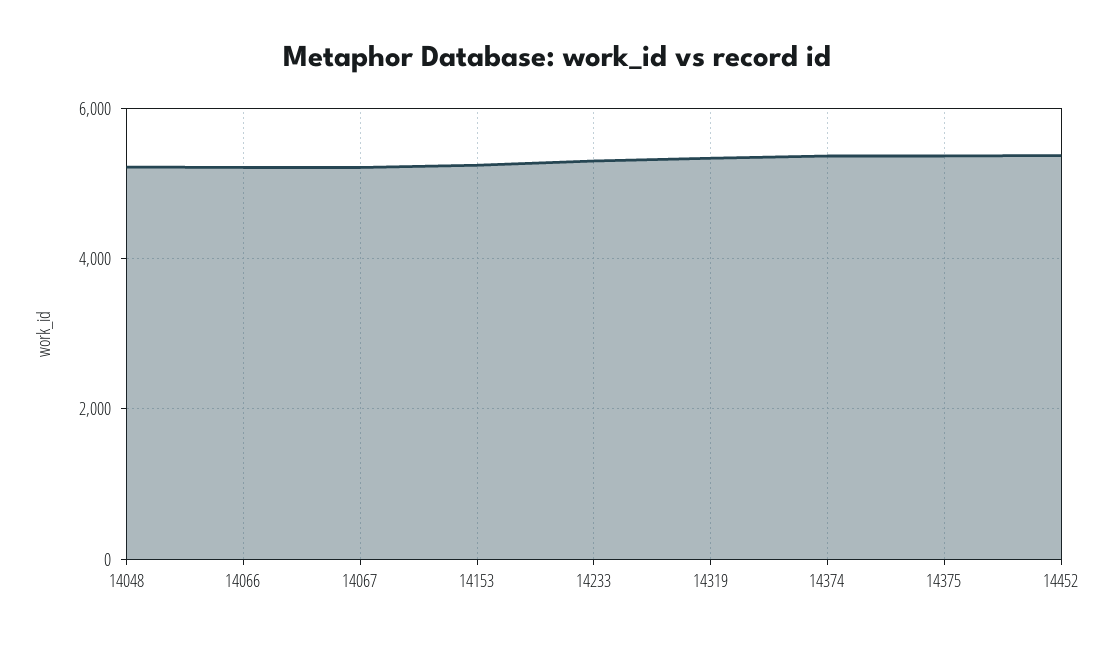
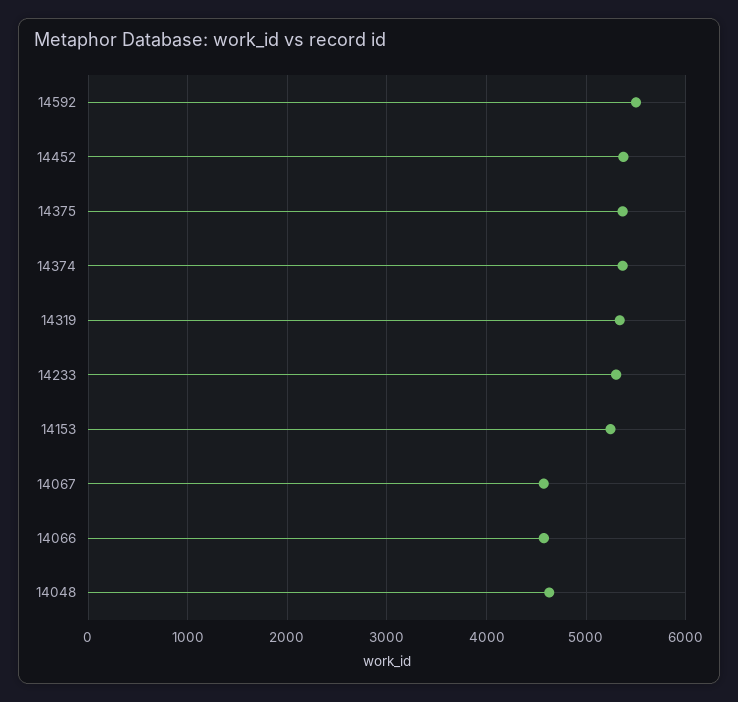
  {
-   "14048": 5200,
+   "14048": 4600,
-   "14066": 5200,
+   "14066": 4600,
-   "14067": 5200,
+   "14067": 4600,
    "14153": 5200,
    "14233": 5300,
    "14319": 5300,
    "14374": 5400,
    "14375": 5400,
-   "14452": 5400
+   "14452": 5400,
+   "14592": 5500
  }

